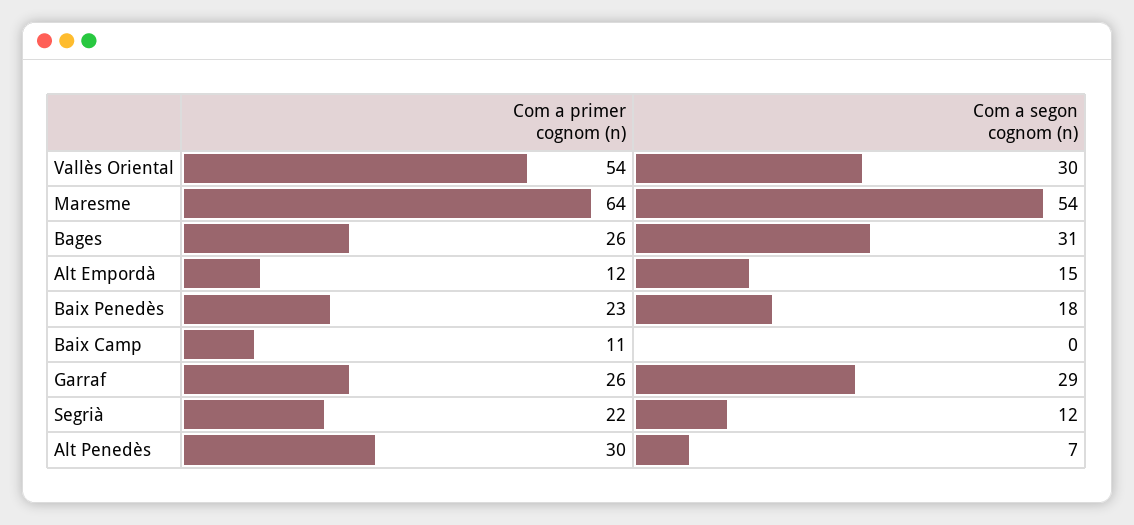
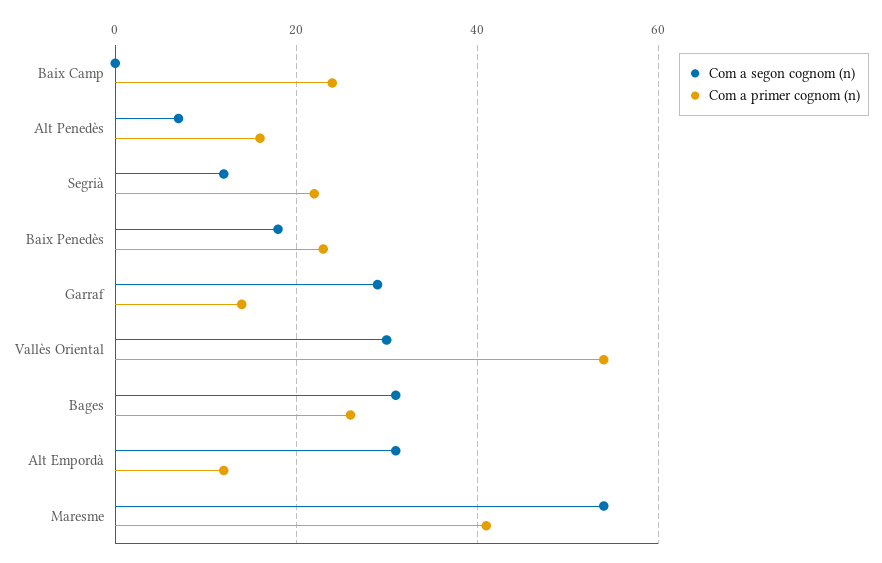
  {
    "Com a primer cognom (n)": {
      "Vallès Oriental": 54,
-     "Maresme": 64,
+     "Maresme": 40,
      "Bages": 26,
      "Alt Empordà": 12,
      "Baix Penedès": 23,
-     "Baix Camp": 11,
+     "Baix Camp": 25,
-     "Garraf": 26,
+     "Garraf": 15,
      "Segrià": 22,
-     "Alt Penedès": 30
+     "Alt Penedès": 15
    },
    "Com a segon cognom (n)": {
      "Vallès Oriental": 30,
      "Maresme": 54,
      "Bages": 31,
-     "Alt Empordà": 15,
+     "Alt Empordà": 30,
      "Baix Penedès": 18,
      "Baix Camp": 0,
      "Garraf": 29,
      "Segrià": 12,
      "Alt Penedès": 7
    }
  }

